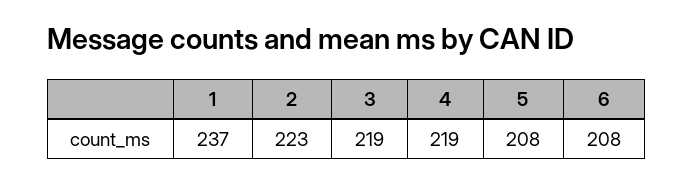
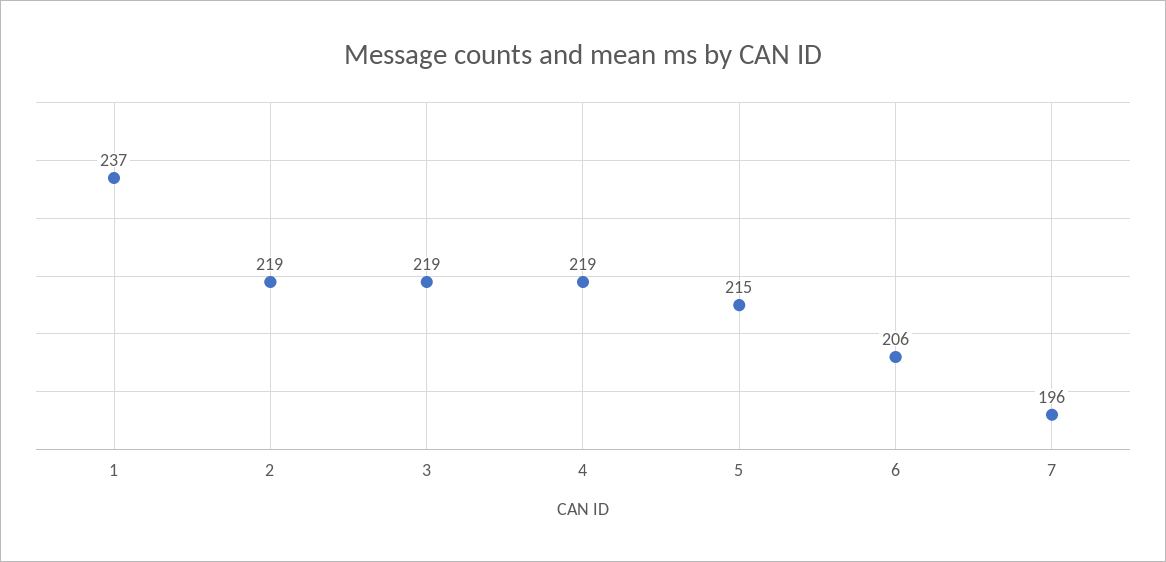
  {
    "1": 237,
-   "2": 223,
+   "2": 219,
    "3": 219,
    "4": 219,
-   "5": 208,
+   "5": 215,
-   "6": 208
+   "6": 206,
+   "7": 196
  }

